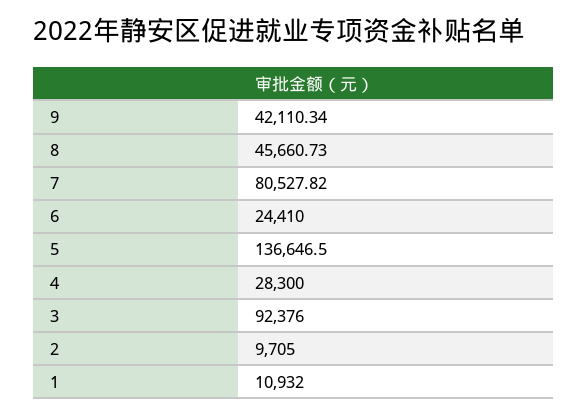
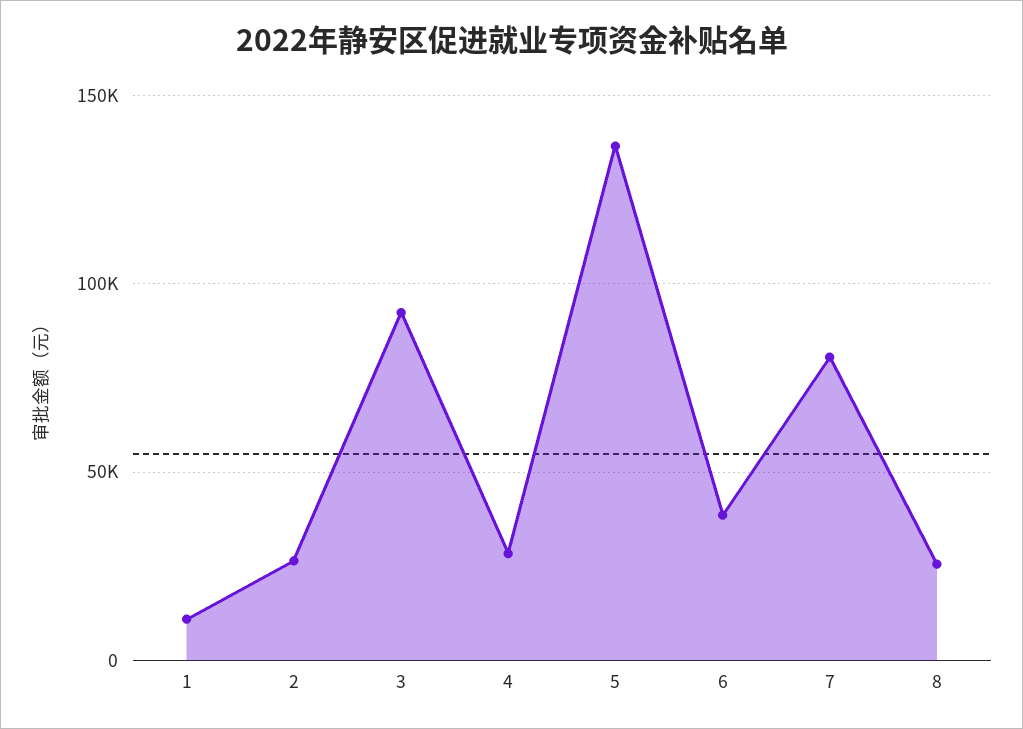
  {
-   "9": 42110.34,
-   "8": 45660.73,
+   "8": 25000,
    "7": 80527.82,
-   "6": 24410,
+   "6": 40000,
    "5": 136646.5,
    "4": 28300,
    "3": 92376,
-   "2": 9705,
+   "2": 25000,
    "1": 10932
  }

